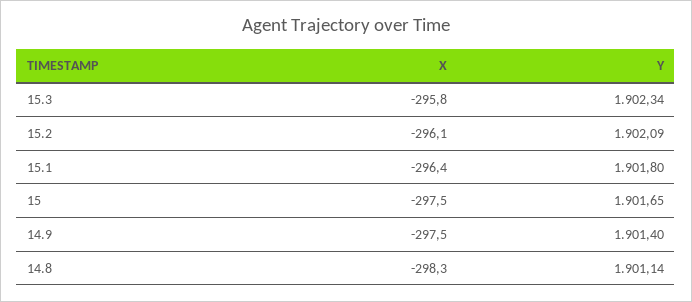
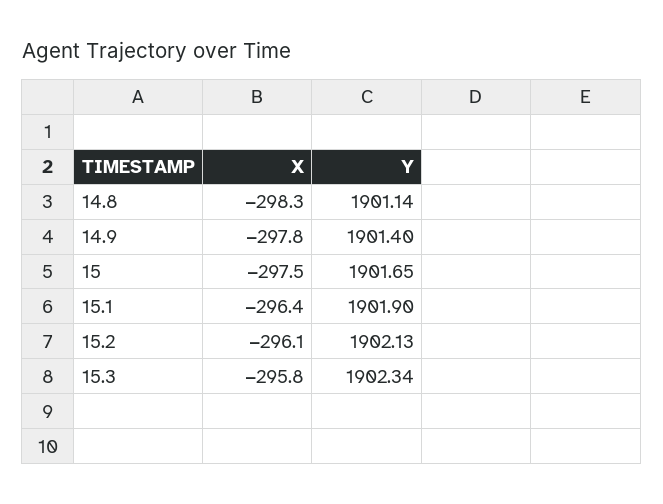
  {
    "X": {
      "15.3": -295.8,
      "15.2": -296.1,
      "15.1": -296.4,
      "15": -297.5,
-     "14.9": -297.5,
+     "14.9": -297.8,
      "14.8": -298.3
    },
    "Y": {
      "15.3": 1902.34,
-     "15.2": 1902.09,
+     "15.2": 1902.13,
-     "15.1": 1901.8,
+     "15.1": 1901.9,
      "15": 1901.65,
      "14.9": 1901.4,
      "14.8": 1901.14
    }
  }

